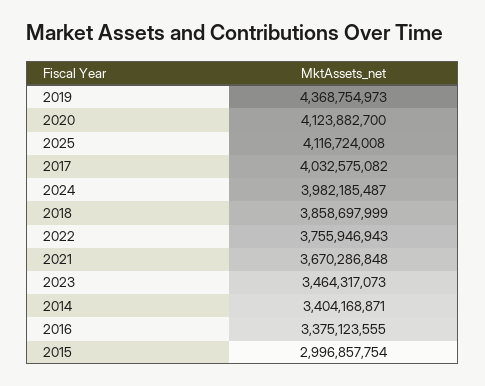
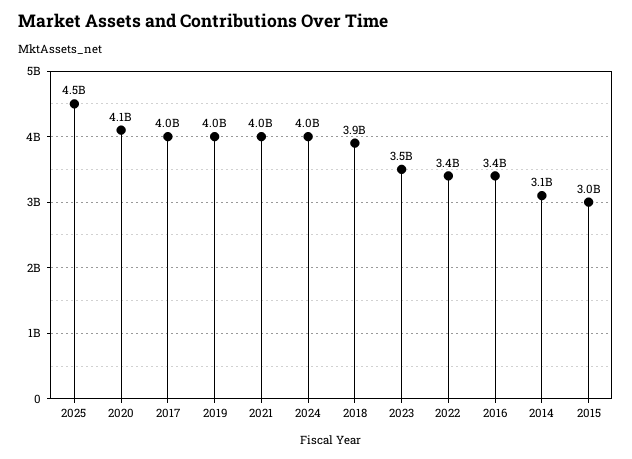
  {
-   "2019": 4368754973,
+   "2019": 4000000000,
    "2020": 4123882700,
-   "2025": 4116724008,
+   "2025": 4500000000,
    "2017": 4032575082,
    "2024": 3982185487,
    "2018": 3858697999,
-   "2022": 3755946943,
+   "2022": 3400000000,
-   "2021": 3670286848,
+   "2021": 4000000000,
    "2023": 3464317073,
-   "2014": 3404168871,
+   "2014": 3100000000,
    "2016": 3375123555,
    "2015": 2996857754
  }

